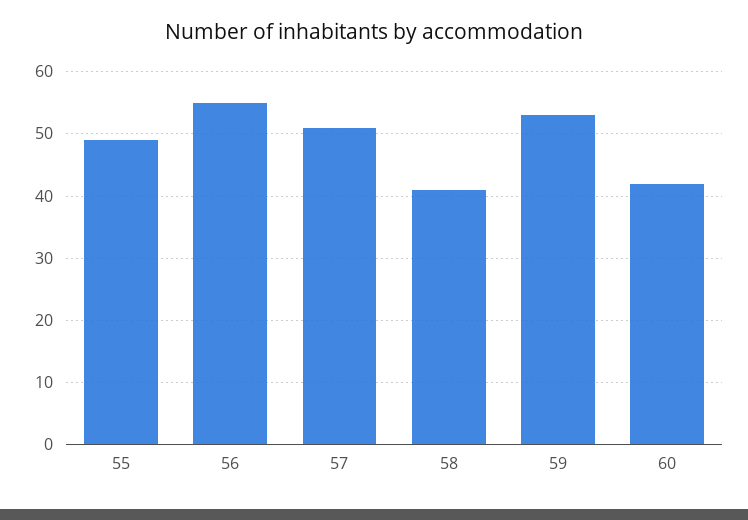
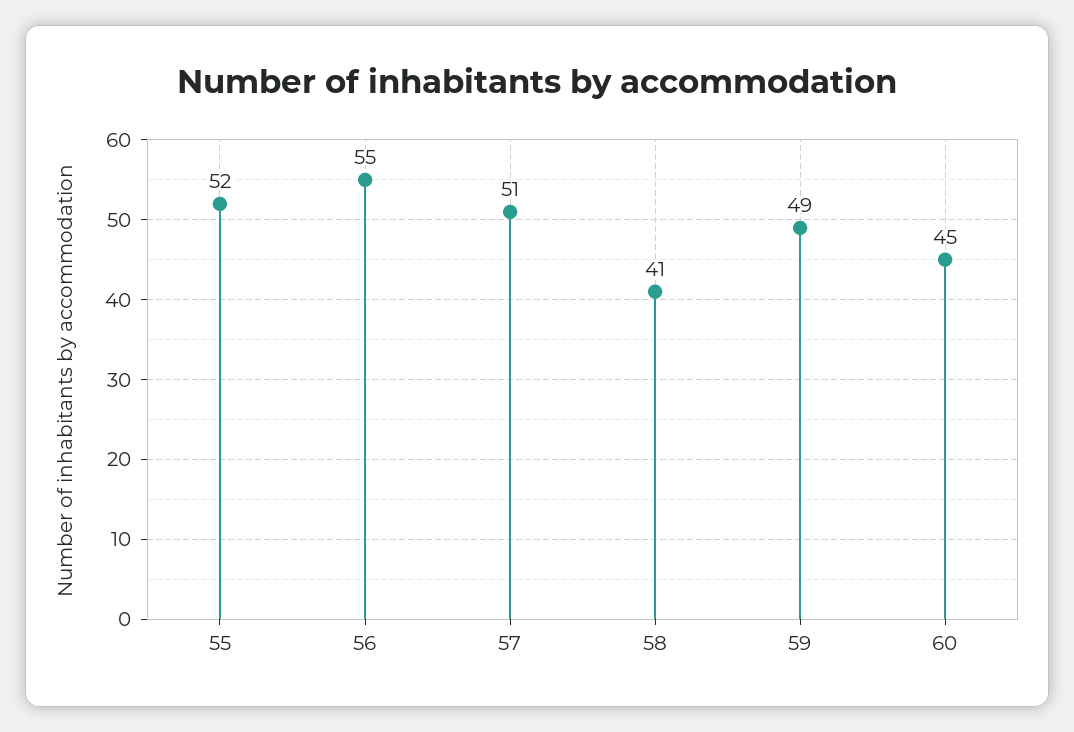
  {
-   "55": 49,
+   "55": 52,
    "56": 55,
    "57": 51,
    "58": 41,
-   "59": 53,
+   "59": 49,
-   "60": 42
+   "60": 45
  }

